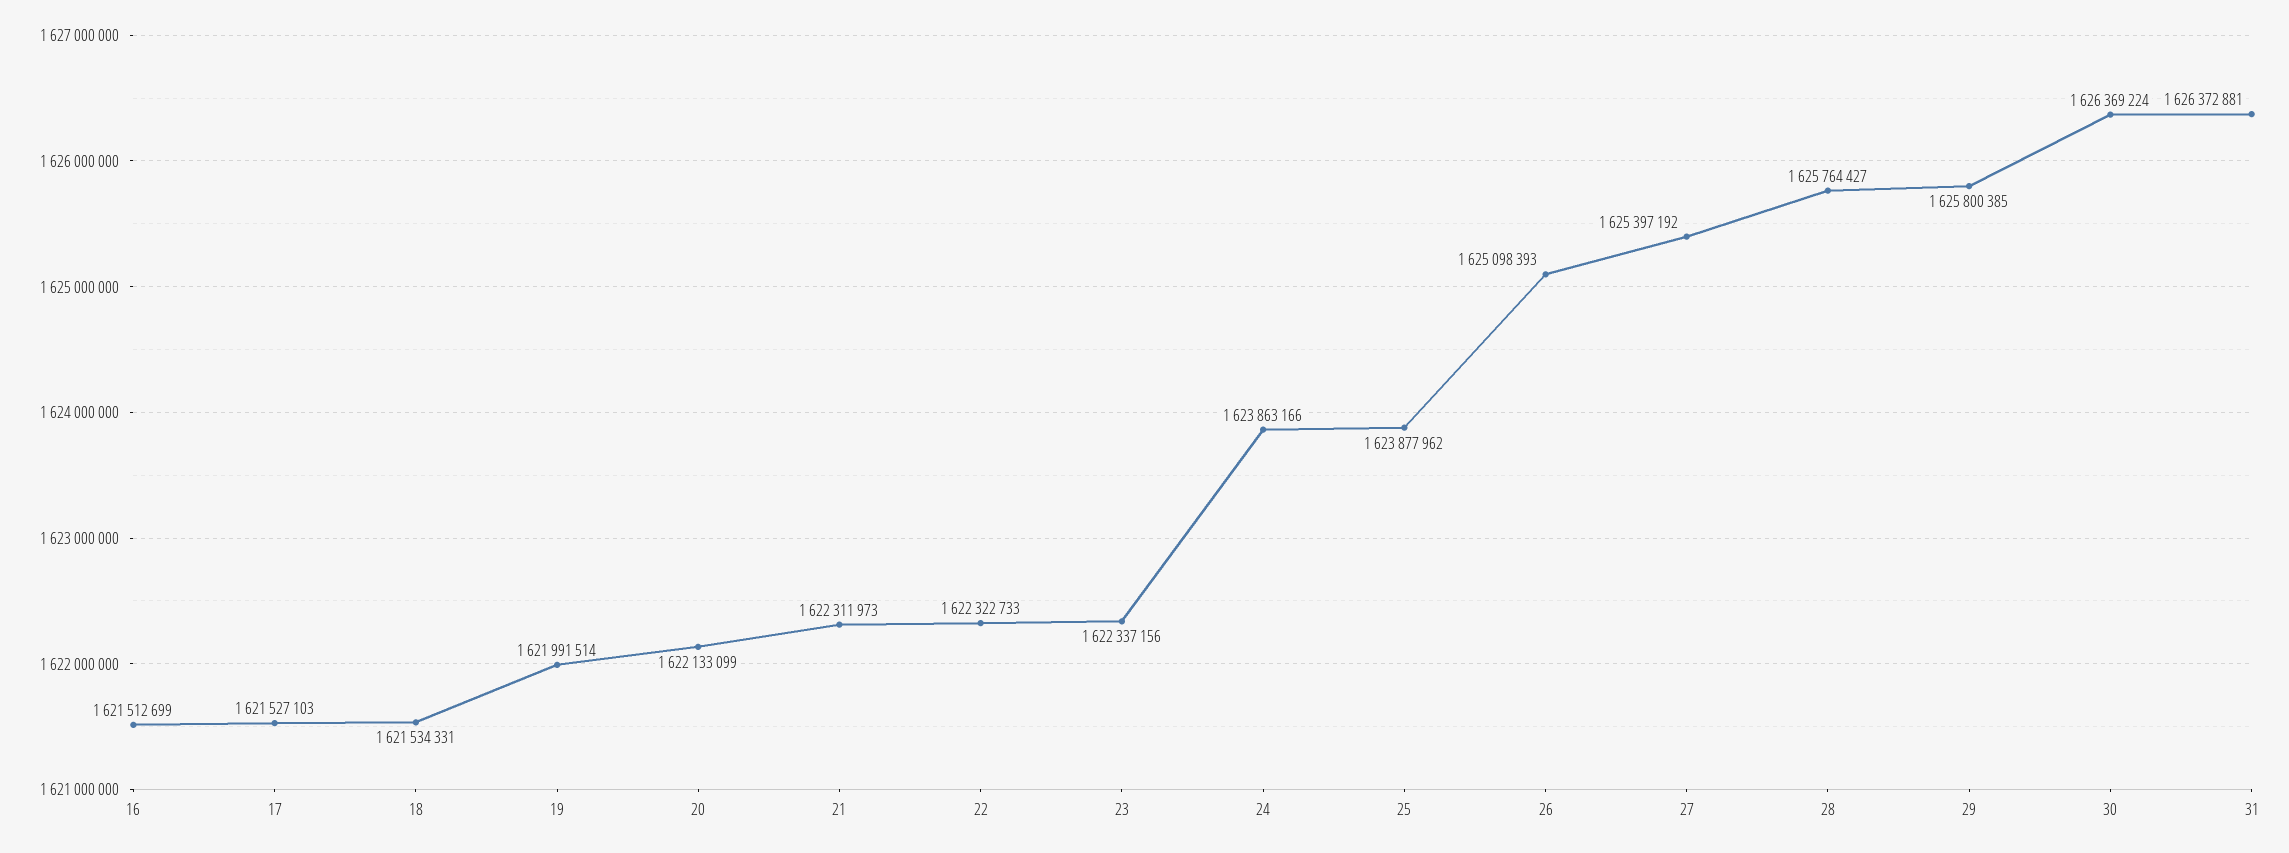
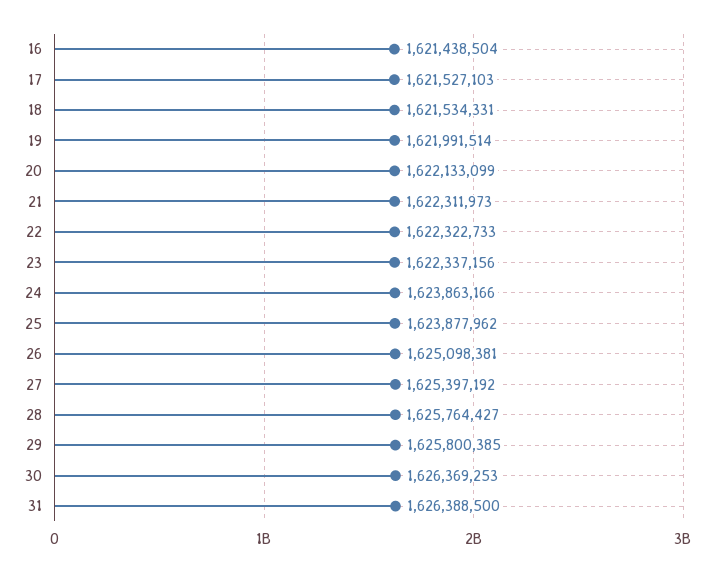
  {
-   "16": 1621512699,
+   "16": 1621438504,
    "17": 1621527103,
    "18": 1621534331,
    "19": 1621991514,
    "20": 1622133099,
    "21": 1622311973,
    "22": 1622322733,
    "23": 1622337156,
    "24": 1623863166,
    "25": 1623877962,
-   "26": 1625098393,
+   "26": 1625098381,
    "27": 1625397192,
    "28": 1625764427,
    "29": 1625800385,
-   "30": 1626369224,
+   "30": 1626369253,
-   "31": 1626372881
+   "31": 1626388500
  }

